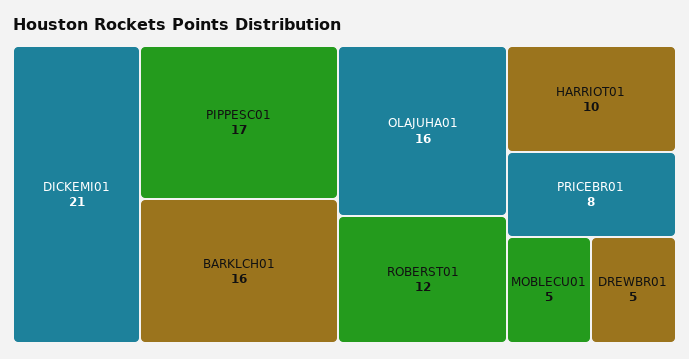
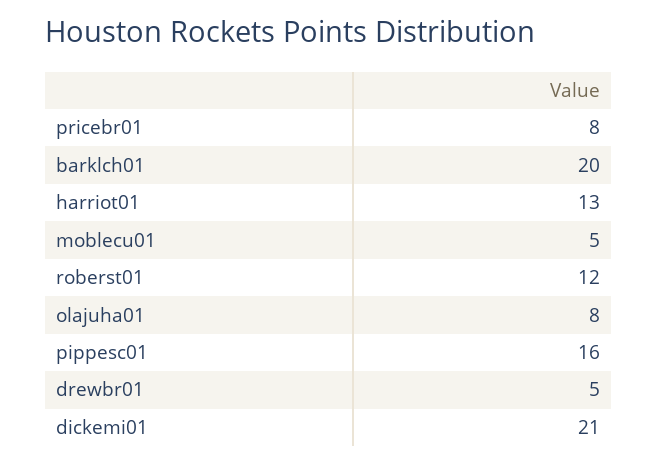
  {
    "DICKEMI01": 21,
-   "PIPPESC01": 17,
+   "PIPPESC01": 16,
-   "BARKLCH01": 16,
+   "BARKLCH01": 20,
-   "OLAJUHA01": 16,
+   "OLAJUHA01": 8,
    "ROBERST01": 12,
-   "HARRIOT01": 10,
+   "HARRIOT01": 13,
    "PRICEBR01": 8,
    "MOBLECU01": 5,
    "DREWBR01": 5
  }

